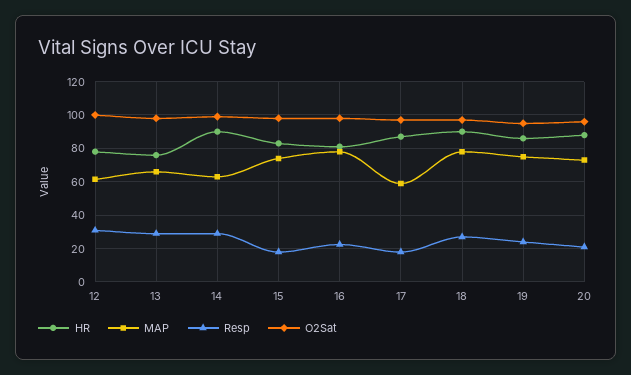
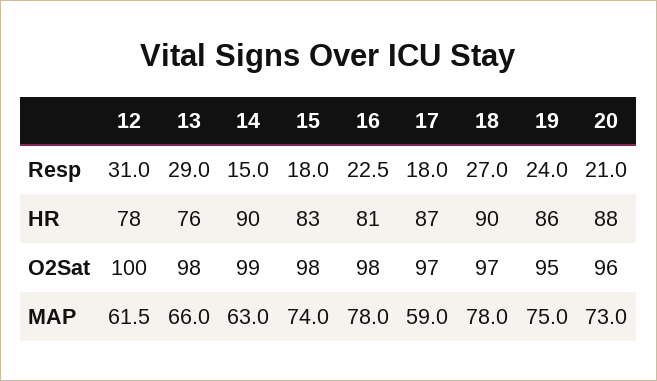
  {
    "HR": {
      "12": 78,
      "13": 76,
      "14": 90,
      "15": 83,
      "16": 81,
      "17": 87,
      "18": 90,
      "19": 86,
      "20": 88
    },
    "MAP": {
      "12": 61.5,
      "13": 66,
      "14": 63,
      "15": 74,
      "16": 78,
      "17": 59,
      "18": 78,
      "19": 75,
      "20": 73
    },
    "Resp": {
      "12": 31,
      "13": 29,
-     "14": 30,
+     "14": 15,
      "15": 18,
      "16": 22.5,
      "17": 18,
      "18": 27,
      "19": 24,
      "20": 21
    },
    "O2Sat": {
      "12": 100,
      "13": 98,
      "14": 99,
      "15": 98,
      "16": 98,
      "17": 97,
      "18": 97,
      "19": 95,
      "20": 96
    }
  }

